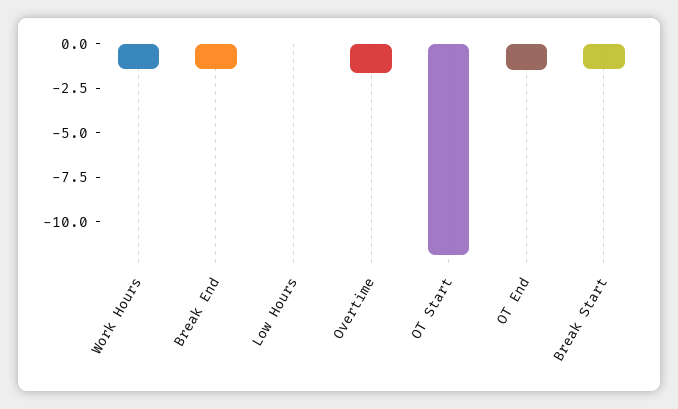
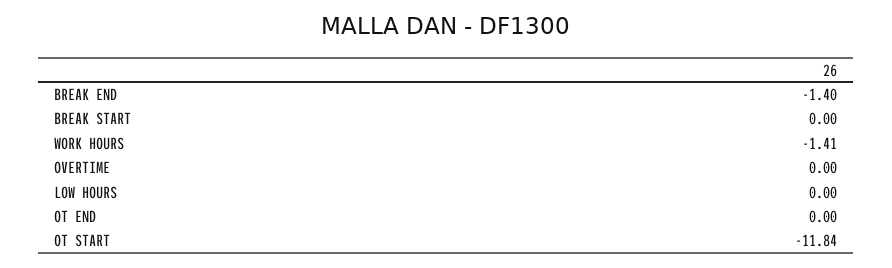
  {
    "Work Hours": -1.41,
    "Break End": -1.4,
    "Low Hours": 0,
-   "Overtime": -1.5,
+   "Overtime": 0,
    "OT Start": -11.84,
-   "OT End": -1.5,
+   "OT End": 0,
-   "Break Start": -1.5
+   "Break Start": 0
  }

